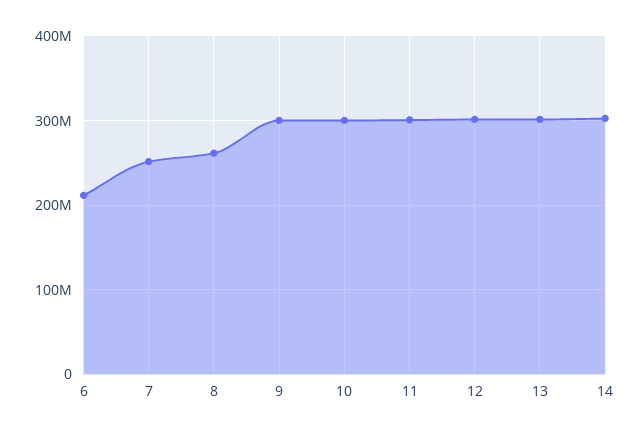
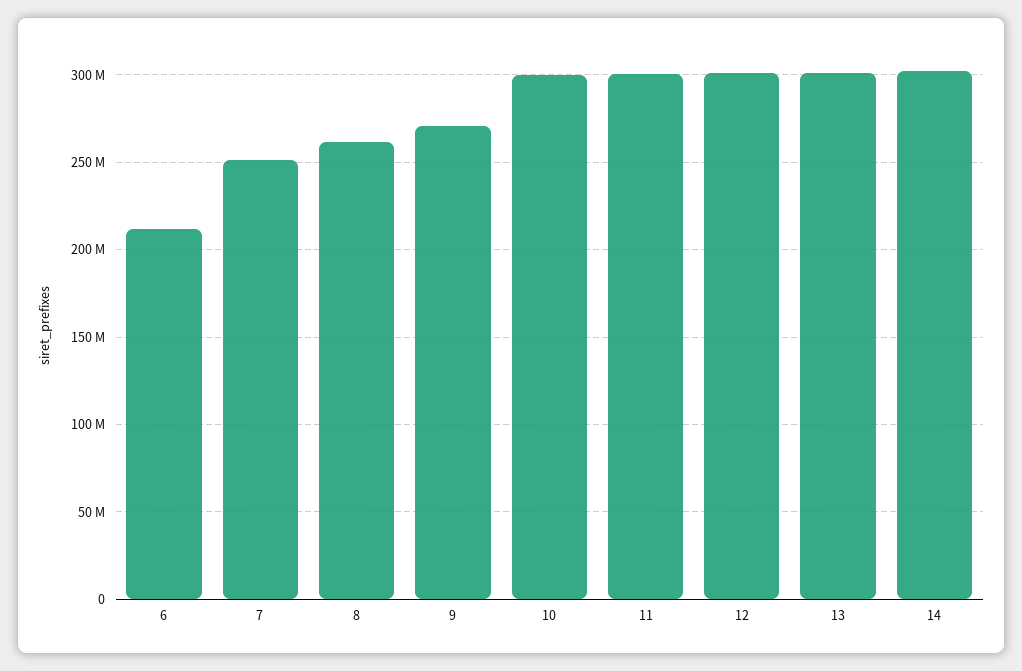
  {
    "6": 210000000,
    "7": 250000000,
    "8": 260000000,
-   "9": 300000000,
+   "9": 270000000,
    "10": 300000000,
    "11": 300000000,
    "12": 300000000,
    "13": 300000000,
    "14": 305000000
  }

